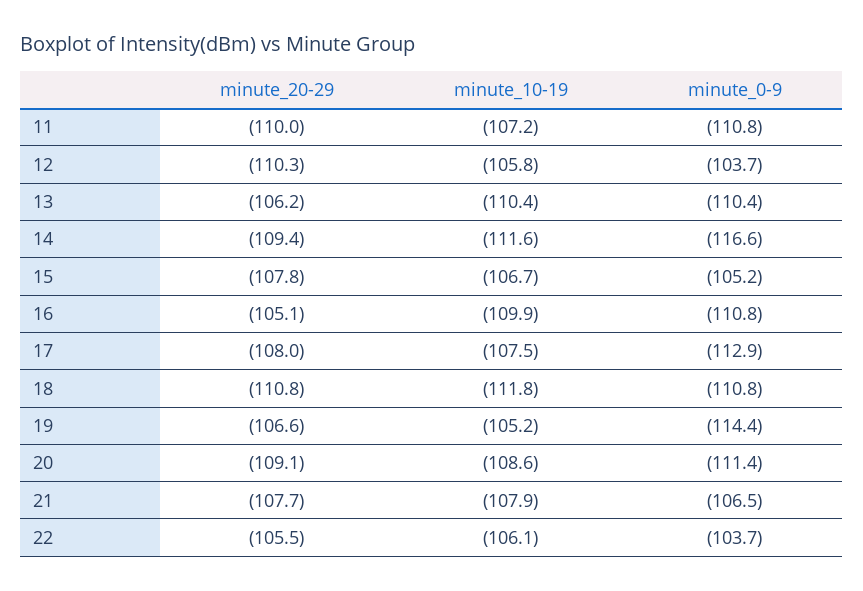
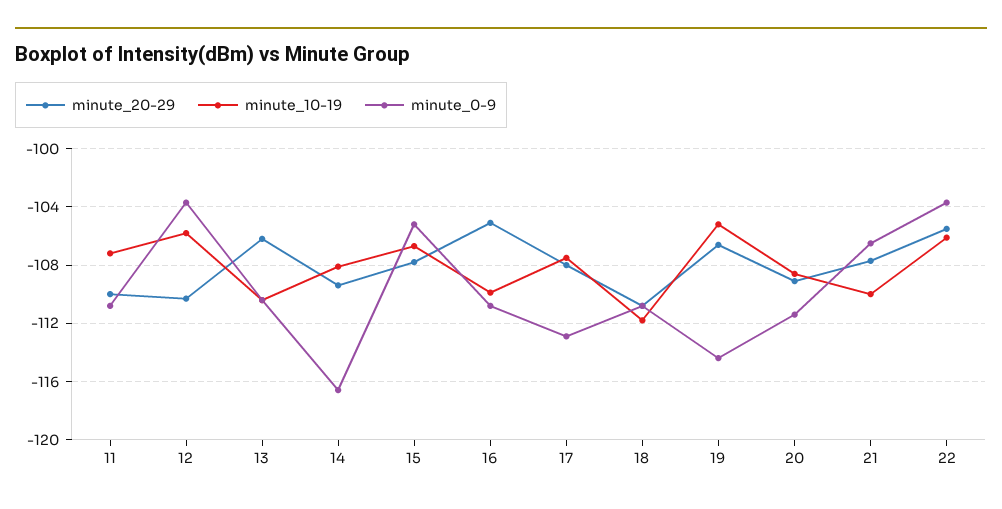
  {
    "minute_20-29": {
      "11": -110,
      "12": -110.3,
      "13": -106.2,
      "14": -109.4,
      "15": -107.8,
      "16": -105.1,
      "17": -108,
      "18": -110.8,
      "19": -106.6,
      "20": -109.1,
      "21": -107.7,
      "22": -105.5
    },
    "minute_10-19": {
      "11": -107.2,
      "12": -105.8,
      "13": -110.4,
-     "14": -111.6,
+     "14": -108,
      "15": -106.7,
      "16": -109.9,
      "17": -107.5,
      "18": -111.8,
      "19": -105.2,
      "20": -108.6,
-     "21": -107.9,
+     "21": -110,
      "22": -106.1
    },
    "minute_0-9": {
      "11": -110.8,
      "12": -103.7,
      "13": -110.4,
      "14": -116.6,
      "15": -105.2,
      "16": -110.8,
      "17": -112.9,
      "18": -110.8,
      "19": -114.4,
      "20": -111.4,
      "21": -106.5,
      "22": -103.7
    }
  }

